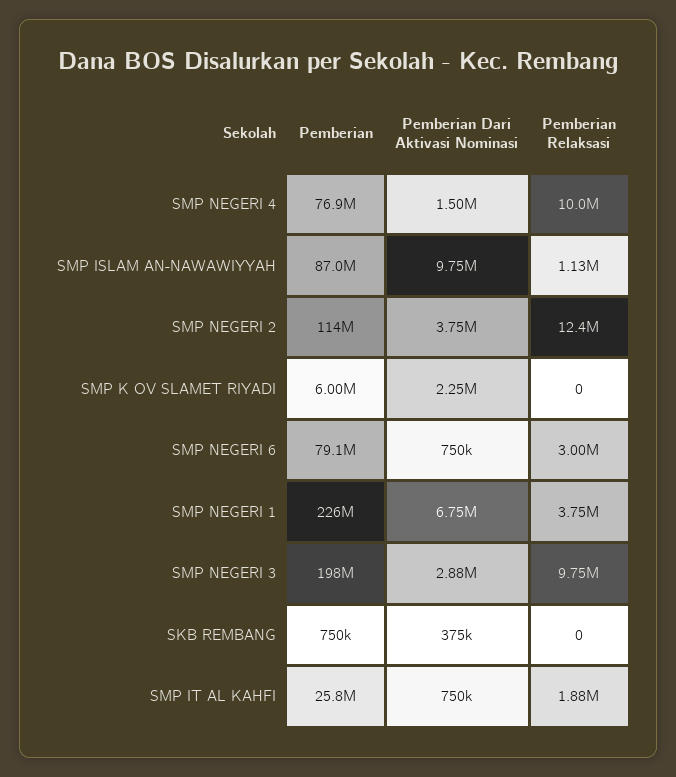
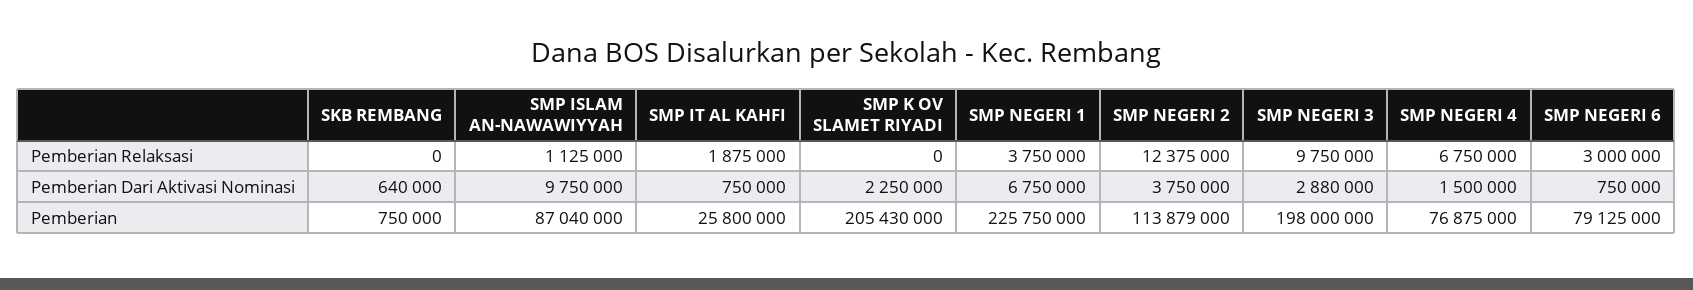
  {
    "Pemberian": {
      "SMP NEGERI 4": 76875000,
      "SMP ISLAM AN-NAWAWIYYAH": 87040000,
      "SMP NEGERI 2": 113879000,
-     "SMP K OV SLAMET RIYADI": 6000000,
+     "SMP K OV SLAMET RIYADI": 205430000,
      "SMP NEGERI 6": 79125000,
      "SMP NEGERI 1": 225750000,
      "SMP NEGERI 3": 198000000,
      "SKB REMBANG": 750000,
      "SMP IT AL KAHFI": 25800000
    },
    "Pemberian Dari Aktivasi Nominasi": {
      "SMP NEGERI 4": 1500000,
      "SMP ISLAM AN-NAWAWIYYAH": 9750000,
      "SMP NEGERI 2": 3750000,
      "SMP K OV SLAMET RIYADI": 2250000,
      "SMP NEGERI 6": 750000,
      "SMP NEGERI 1": 6750000,
      "SMP NEGERI 3": 2880000,
-     "SKB REMBANG": 375000,
+     "SKB REMBANG": 640000,
      "SMP IT AL KAHFI": 750000
    },
    "Pemberian Relaksasi": {
-     "SMP NEGERI 4": 10000000,
+     "SMP NEGERI 4": 6750000,
      "SMP ISLAM AN-NAWAWIYYAH": 1125000,
      "SMP NEGERI 2": 12375000,
      "SMP K OV SLAMET RIYADI": 0,
      "SMP NEGERI 6": 3000000,
      "SMP NEGERI 1": 3750000,
      "SMP NEGERI 3": 9750000,
      "SKB REMBANG": 0,
      "SMP IT AL KAHFI": 1875000
    }
  }

